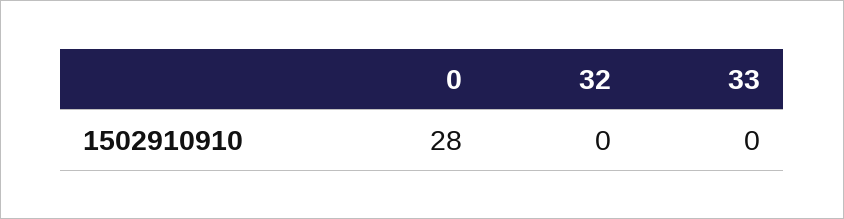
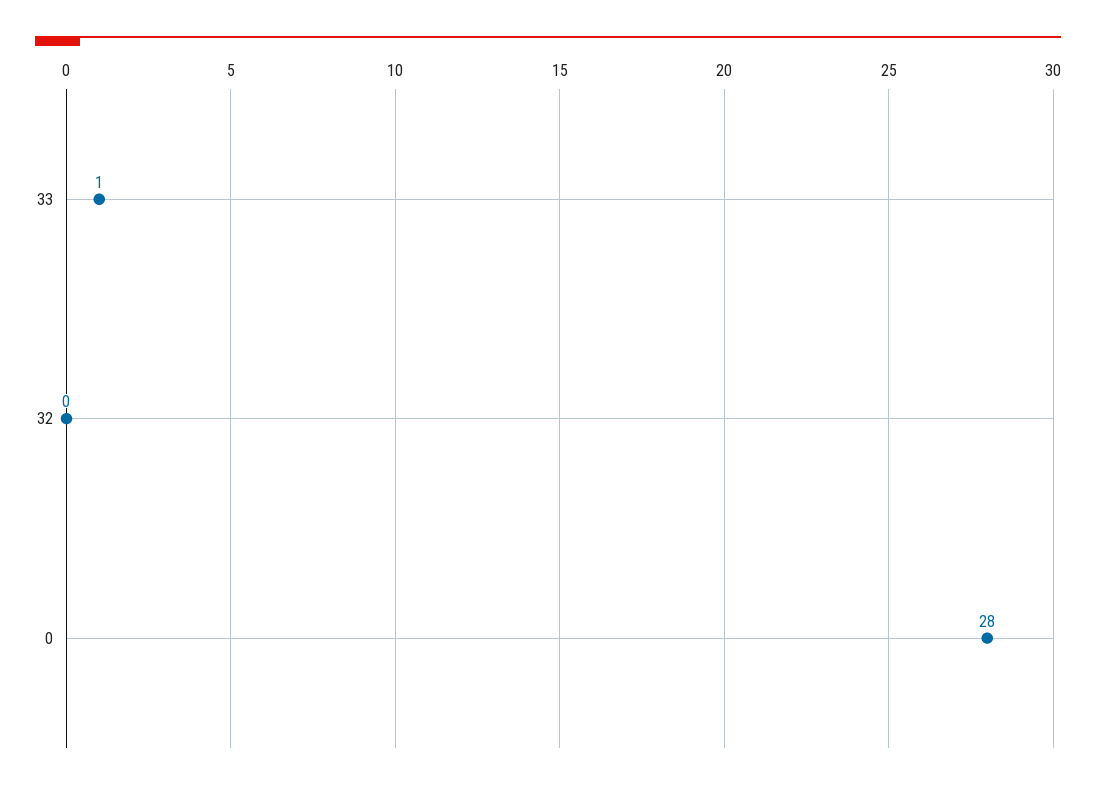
  {
    "0": 28,
    "32": 0,
-   "33": 0
+   "33": 1
  }

